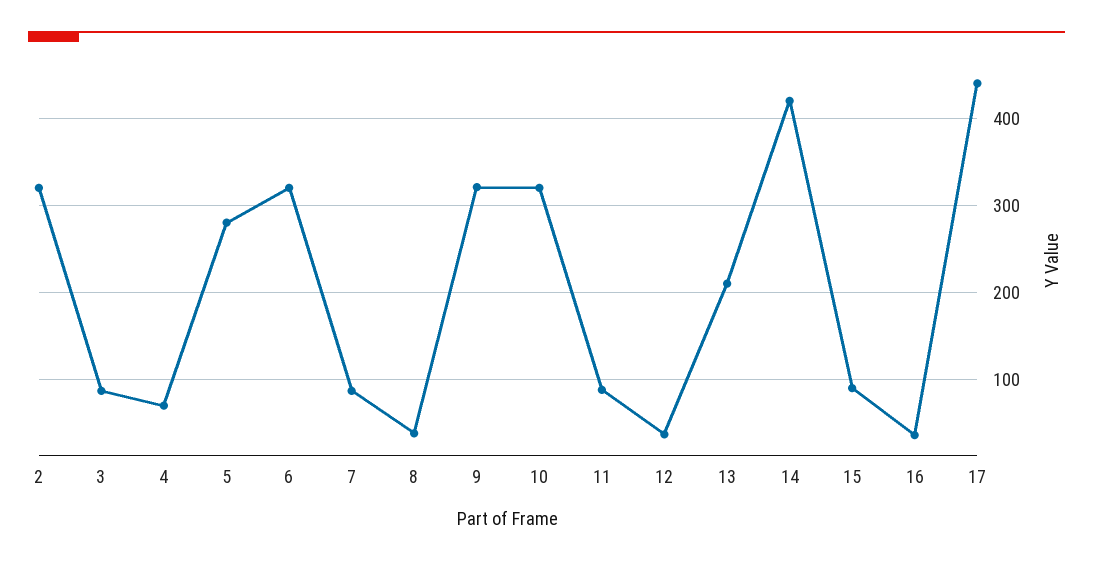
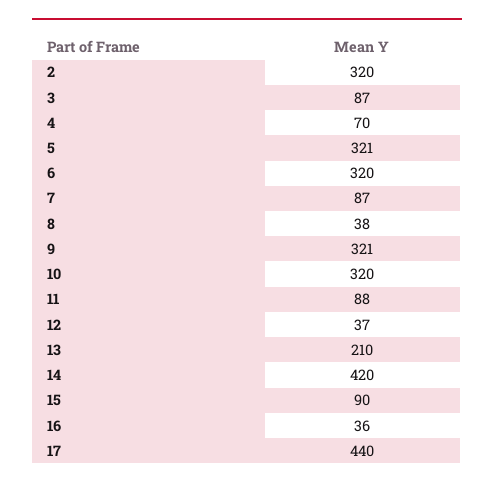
  {
    "2": 320,
    "3": 87,
    "4": 70,
-   "5": 280,
+   "5": 321,
    "6": 320,
    "7": 87,
    "8": 38,
    "9": 321,
    "10": 320,
    "11": 88,
    "12": 37,
    "13": 210,
    "14": 420,
    "15": 90,
    "16": 36,
    "17": 440
  }

